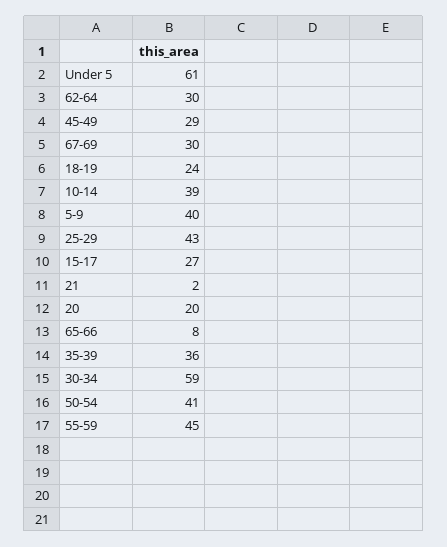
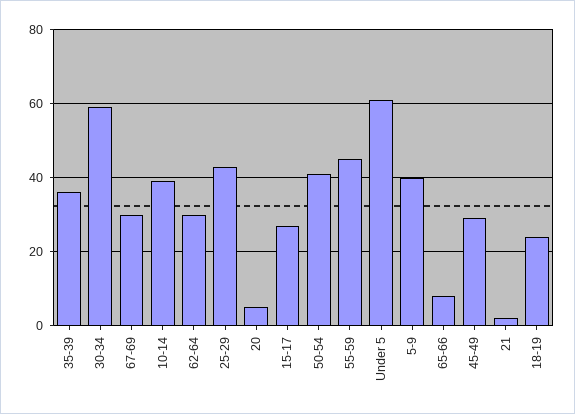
  {
    "Under 5": 61,
    "62-64": 30,
    "45-49": 29,
    "67-69": 30,
    "18-19": 24,
    "10-14": 39,
    "5-9": 40,
    "25-29": 43,
    "15-17": 27,
    "21": 2,
-   "20": 20,
+   "20": 5,
    "65-66": 8,
    "35-39": 36,
    "30-34": 59,
    "50-54": 41,
    "55-59": 45
  }

